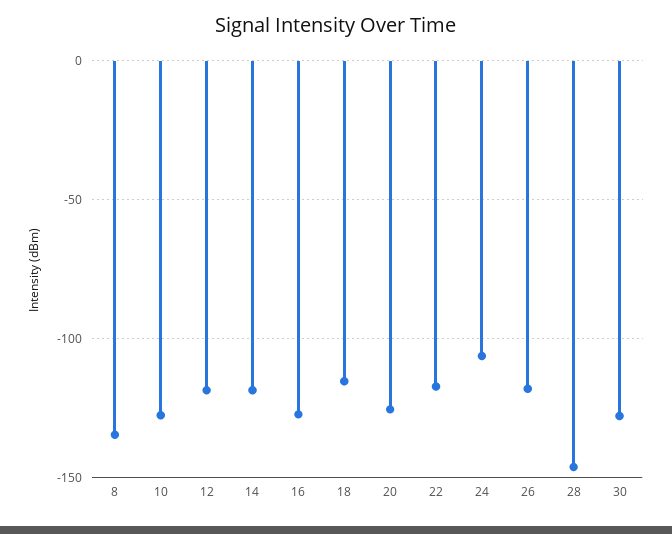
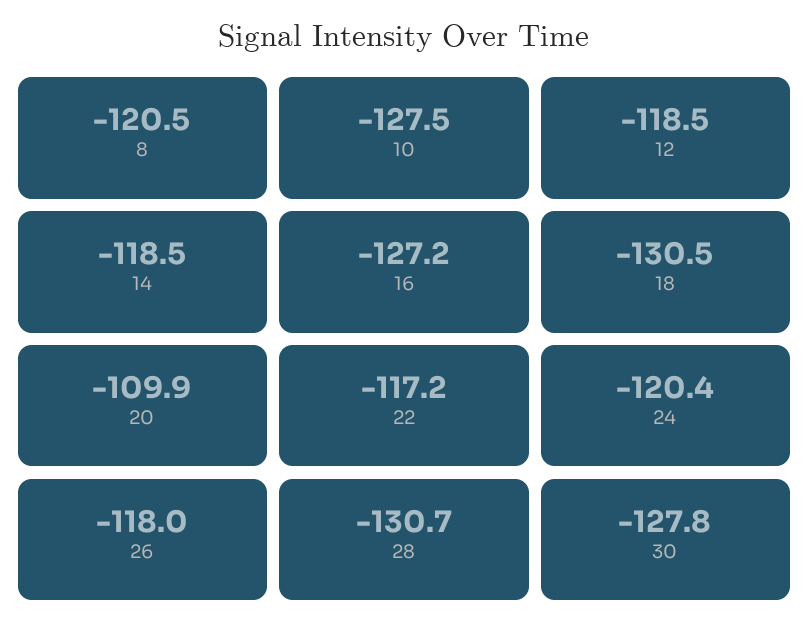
  {
-   "8": -135,
+   "8": -120.5,
    "10": -127.5,
    "12": -118.5,
    "14": -118.5,
    "16": -127.2,
-   "18": -115,
+   "18": -130.5,
-   "20": -125,
+   "20": -109.9,
    "22": -117.2,
-   "24": -105,
+   "24": -120.4,
    "26": -118,
-   "28": -145,
+   "28": -130.7,
    "30": -127.8
  }

